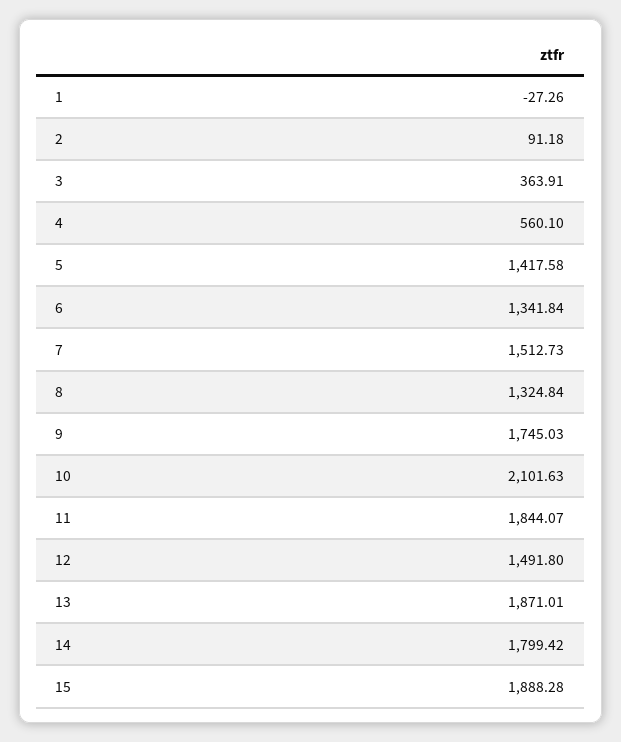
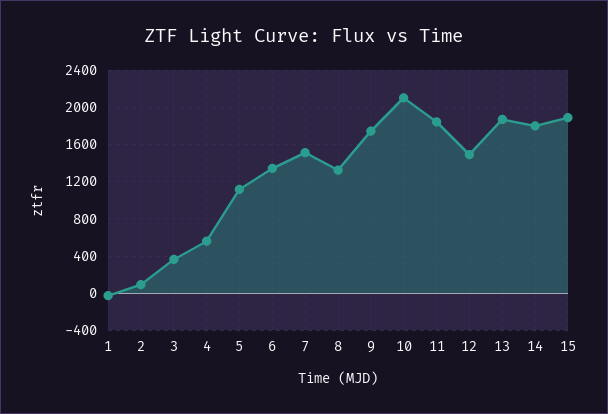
  {
    "1": -27.26,
    "2": 91.18,
    "3": 363.91,
    "4": 560.1,
-   "5": 1417.58,
+   "5": 1100,
    "6": 1341.84,
    "7": 1512.73,
    "8": 1324.84,
    "9": 1745.03,
    "10": 2101.63,
    "11": 1844.07,
    "12": 1491.8,
    "13": 1871.01,
    "14": 1799.42,
    "15": 1888.28
  }

